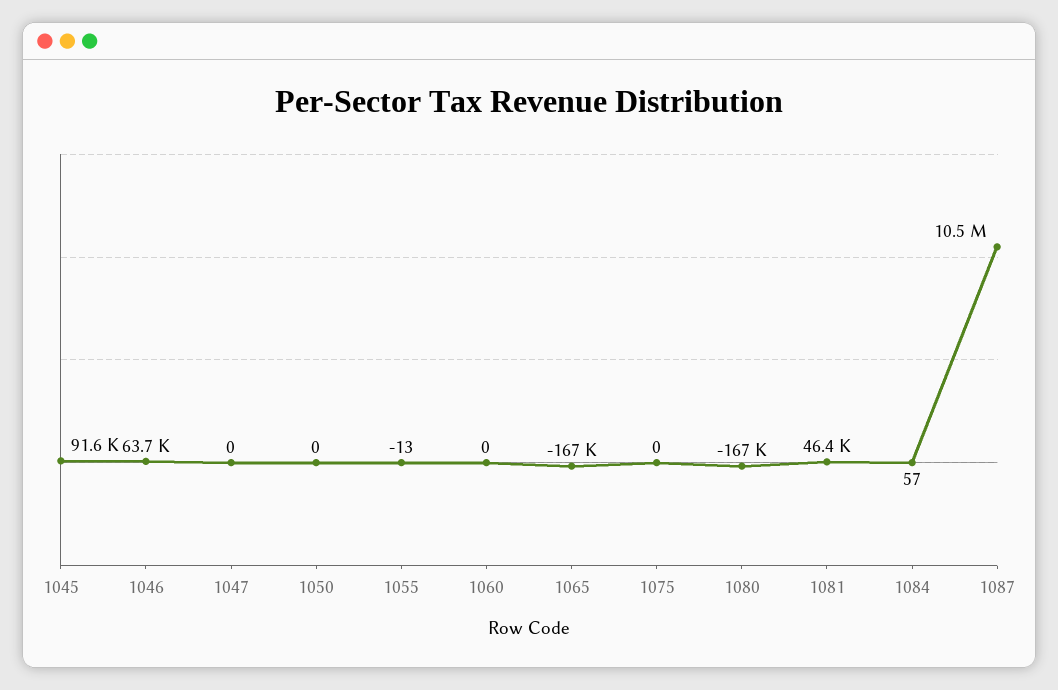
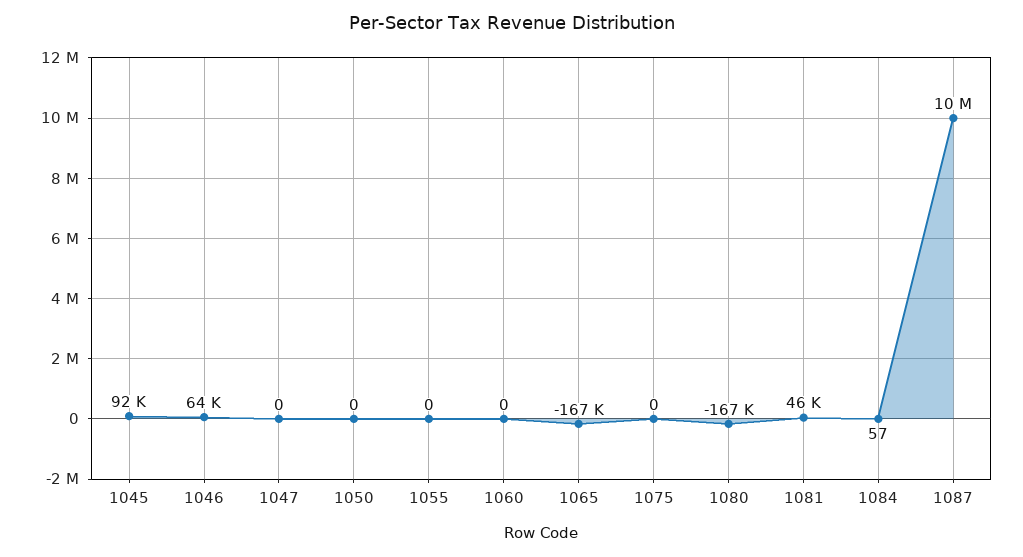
  {
    "1045": 91600,
    "1046": 63700,
    "1047": 0,
    "1050": 0,
-   "1055": -13,
+   "1055": 0,
    "1060": 0,
    "1065": -167000,
    "1075": 0,
    "1080": -167000,
    "1081": 46400,
    "1084": 57,
    "1087": 10500000
  }

